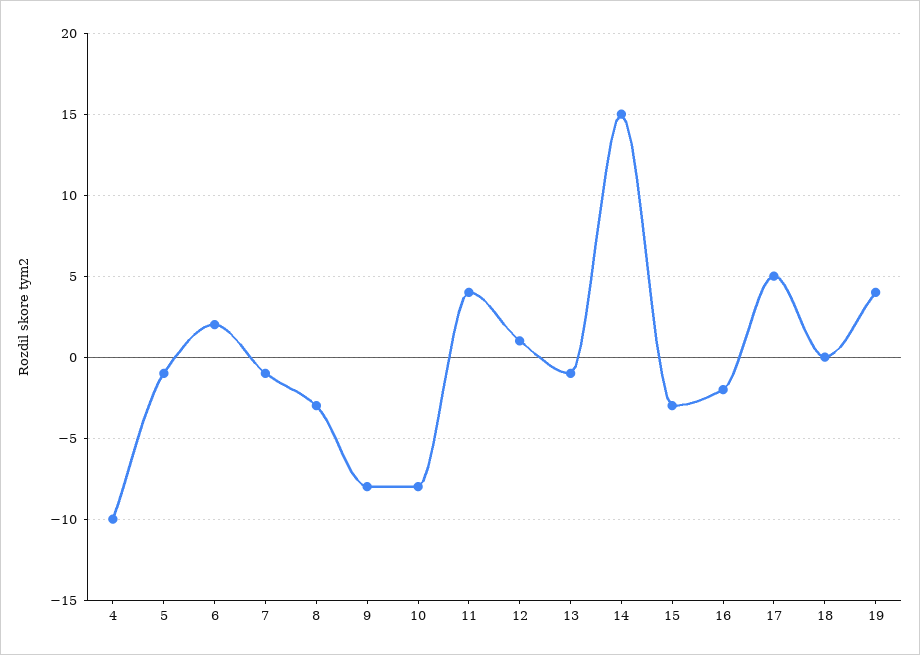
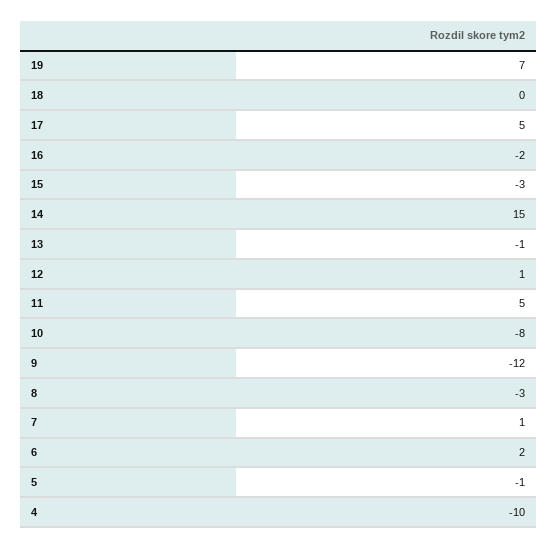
  {
    "4": -10,
    "5": -1,
    "6": 2,
-   "7": -1,
+   "7": 1,
    "8": -3,
-   "9": -8,
+   "9": -12,
    "10": -8,
-   "11": 4,
+   "11": 5,
    "12": 1,
    "13": -1,
    "14": 15,
    "15": -3,
    "16": -2,
    "17": 5,
    "18": 0,
-   "19": 4
+   "19": 7
  }

